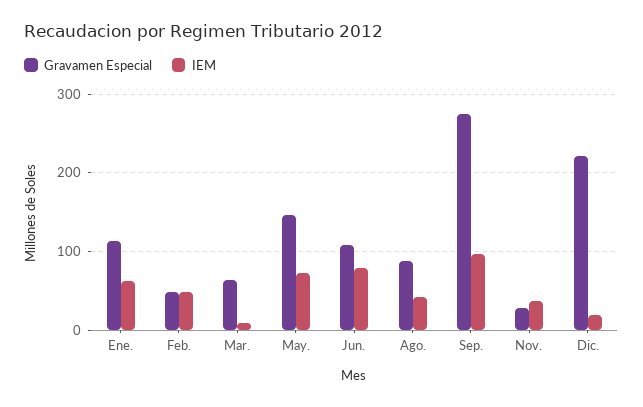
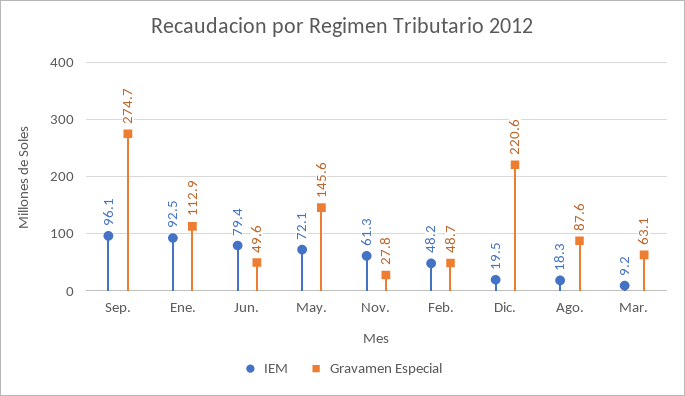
  {
    "Gravamen Especial": {
      "Ene.": 112.9,
      "Feb.": 48.7,
      "Mar.": 63.1,
      "May.": 145.6,
-     "Jun.": 110,
+     "Jun.": 49.6,
      "Ago.": 87.6,
      "Sep.": 274.7,
      "Nov.": 27.8,
      "Dic.": 220.6
    },
    "IEM": {
-     "Ene.": 60,
+     "Ene.": 92.5,
      "Feb.": 48.2,
      "Mar.": 9.2,
      "May.": 72.1,
      "Jun.": 79.4,
-     "Ago.": 40,
+     "Ago.": 18.3,
      "Sep.": 96.1,
-     "Nov.": 40,
+     "Nov.": 61.3,
      "Dic.": 19.5
    }
  }

